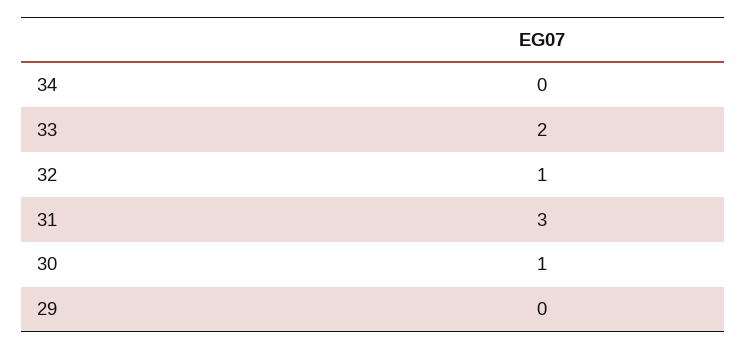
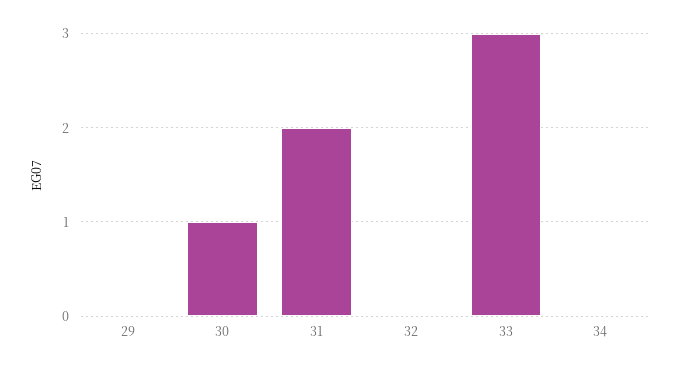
  {
    "34": 0,
-   "33": 2,
+   "33": 3,
-   "32": 1,
+   "32": 0,
-   "31": 3,
+   "31": 2,
    "30": 1,
    "29": 0
  }

